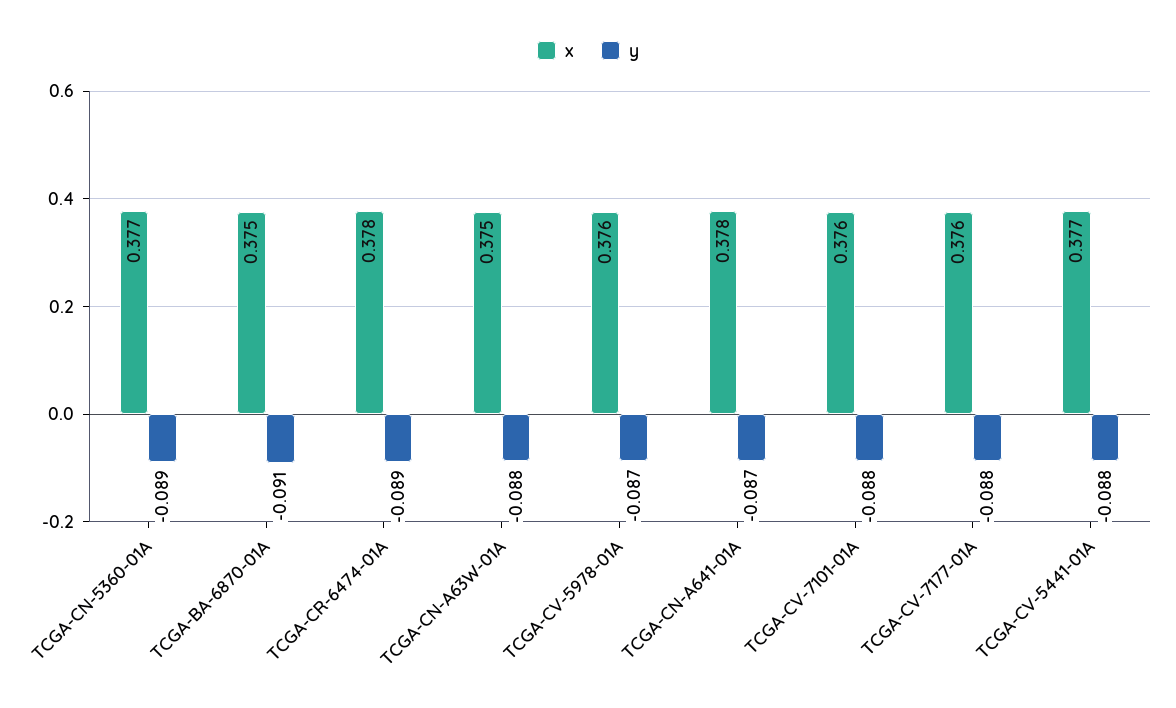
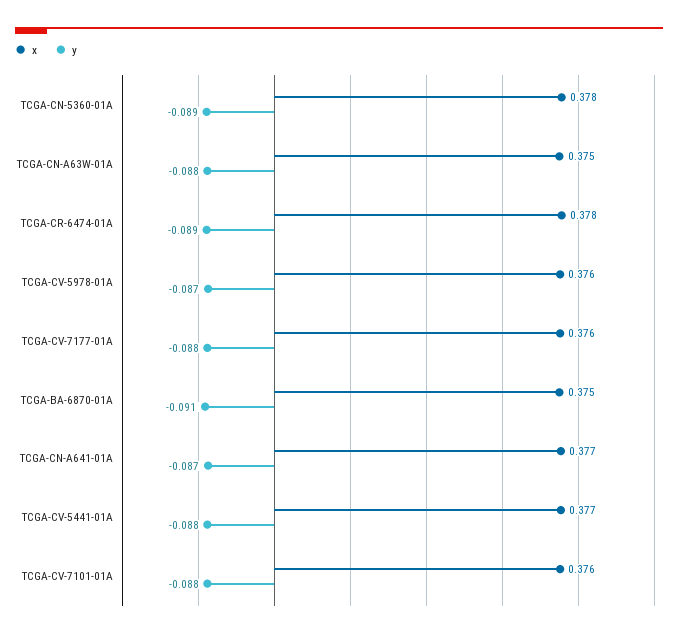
  {
    "x": {
-     "TCGA-CN-5360-01A": 0.377,
+     "TCGA-CN-5360-01A": 0.378,
      "TCGA-BA-6870-01A": 0.375,
      "TCGA-CR-6474-01A": 0.378,
      "TCGA-CN-A63W-01A": 0.375,
      "TCGA-CV-5978-01A": 0.376,
-     "TCGA-CN-A641-01A": 0.378,
+     "TCGA-CN-A641-01A": 0.377,
      "TCGA-CV-7101-01A": 0.376,
      "TCGA-CV-7177-01A": 0.376,
      "TCGA-CV-5441-01A": 0.377
    },
    "y": {
      "TCGA-CN-5360-01A": -0.089,
      "TCGA-BA-6870-01A": -0.091,
      "TCGA-CR-6474-01A": -0.089,
      "TCGA-CN-A63W-01A": -0.088,
      "TCGA-CV-5978-01A": -0.087,
      "TCGA-CN-A641-01A": -0.087,
      "TCGA-CV-7101-01A": -0.088,
      "TCGA-CV-7177-01A": -0.088,
      "TCGA-CV-5441-01A": -0.088
    }
  }

